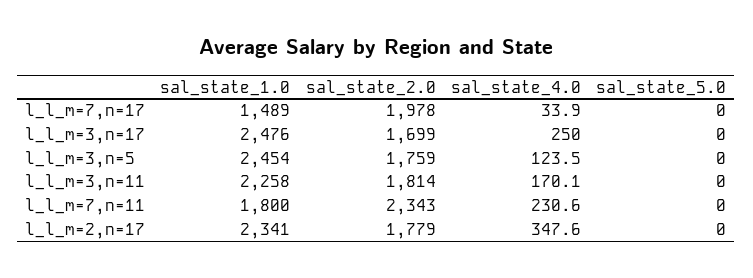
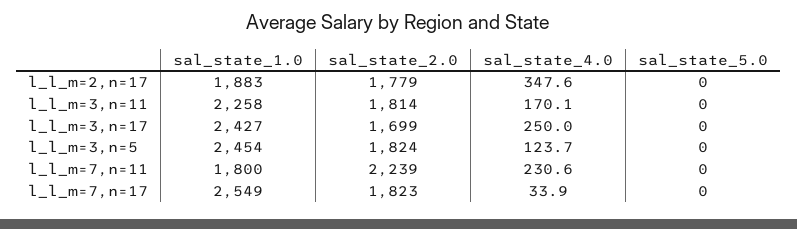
  {
    "sal_state_1.0": {
-     "l_l_m=7,n=17": 1489,
+     "l_l_m=7,n=17": 2549,
-     "l_l_m=3,n=17": 2476,
+     "l_l_m=3,n=17": 2427,
      "l_l_m=3,n=5": 2454,
      "l_l_m=3,n=11": 2258,
      "l_l_m=7,n=11": 1800,
-     "l_l_m=2,n=17": 2341
+     "l_l_m=2,n=17": 1883
    },
    "sal_state_2.0": {
-     "l_l_m=7,n=17": 1978,
+     "l_l_m=7,n=17": 1823,
      "l_l_m=3,n=17": 1699,
-     "l_l_m=3,n=5": 1759,
+     "l_l_m=3,n=5": 1824,
      "l_l_m=3,n=11": 1814,
-     "l_l_m=7,n=11": 2343,
+     "l_l_m=7,n=11": 2239,
      "l_l_m=2,n=17": 1779
    },
    "sal_state_4.0": {
      "l_l_m=7,n=17": 33.9,
      "l_l_m=3,n=17": 250,
-     "l_l_m=3,n=5": 123.5,
+     "l_l_m=3,n=5": 123.7,
      "l_l_m=3,n=11": 170.1,
      "l_l_m=7,n=11": 230.6,
      "l_l_m=2,n=17": 347.6
    },
    "sal_state_5.0": {
      "l_l_m=7,n=17": 0,
      "l_l_m=3,n=17": 0,
      "l_l_m=3,n=5": 0,
      "l_l_m=3,n=11": 0,
      "l_l_m=7,n=11": 0,
      "l_l_m=2,n=17": 0
    }
  }

